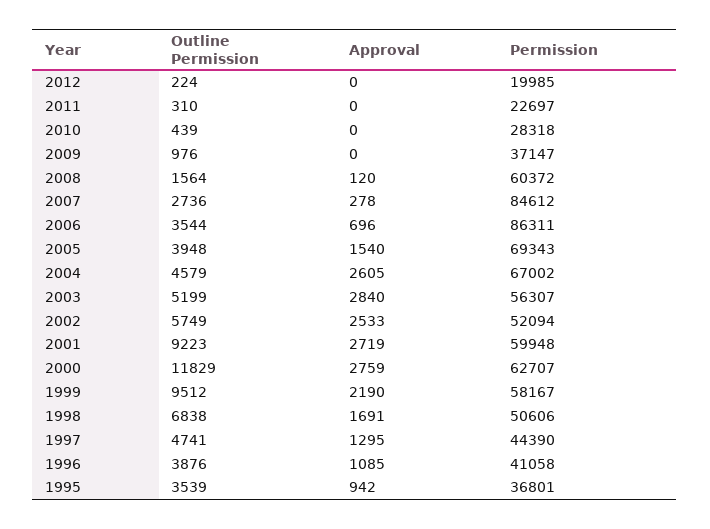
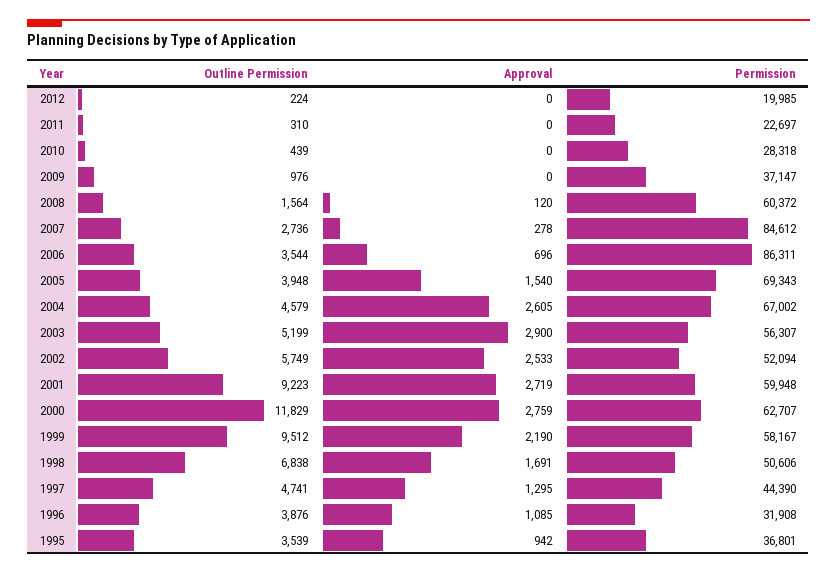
  {
    "Outline Permission": {
      "2012": 224,
      "2011": 310,
      "2010": 439,
      "2009": 976,
      "2008": 1564,
      "2007": 2736,
      "2006": 3544,
      "2005": 3948,
      "2004": 4579,
      "2003": 5199,
      "2002": 5749,
      "2001": 9223,
      "2000": 11829,
      "1999": 9512,
      "1998": 6838,
      "1997": 4741,
      "1996": 3876,
      "1995": 3539
    },
    "Approval": {
      "2012": 0,
      "2011": 0,
      "2010": 0,
      "2009": 0,
      "2008": 120,
      "2007": 278,
      "2006": 696,
      "2005": 1540,
      "2004": 2605,
-     "2003": 2840,
+     "2003": 2900,
      "2002": 2533,
      "2001": 2719,
      "2000": 2759,
      "1999": 2190,
      "1998": 1691,
      "1997": 1295,
      "1996": 1085,
      "1995": 942
    },
    "Permission": {
      "2012": 19985,
      "2011": 22697,
      "2010": 28318,
      "2009": 37147,
      "2008": 60372,
      "2007": 84612,
      "2006": 86311,
      "2005": 69343,
      "2004": 67002,
      "2003": 56307,
      "2002": 52094,
      "2001": 59948,
      "2000": 62707,
      "1999": 58167,
      "1998": 50606,
      "1997": 44390,
-     "1996": 41058,
+     "1996": 31908,
      "1995": 36801
    }
  }

